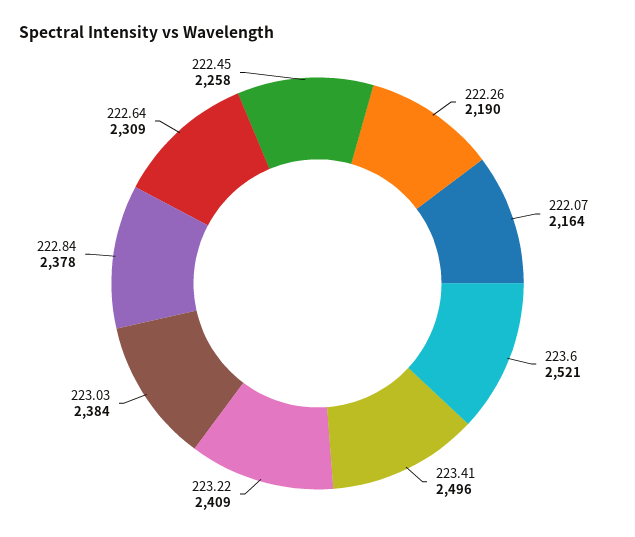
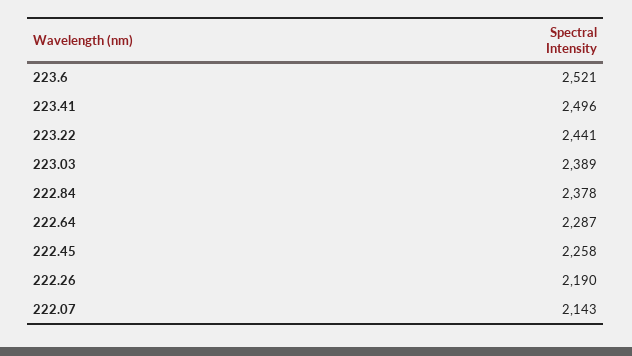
  {
    "222.26": 2190,
-   "222.07": 2164,
+   "222.07": 2143,
    "223.6": 2521,
    "223.41": 2496,
-   "223.22": 2409,
+   "223.22": 2441,
-   "223.03": 2384,
+   "223.03": 2389,
    "222.84": 2378,
-   "222.64": 2309,
+   "222.64": 2287,
    "222.45": 2258
  }

